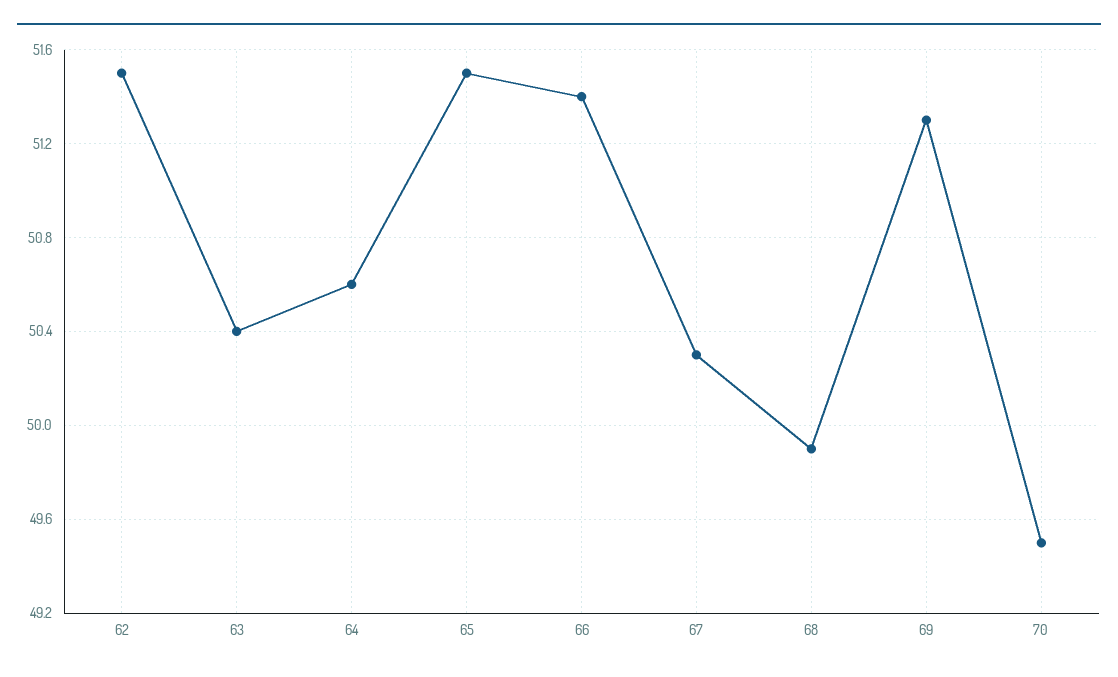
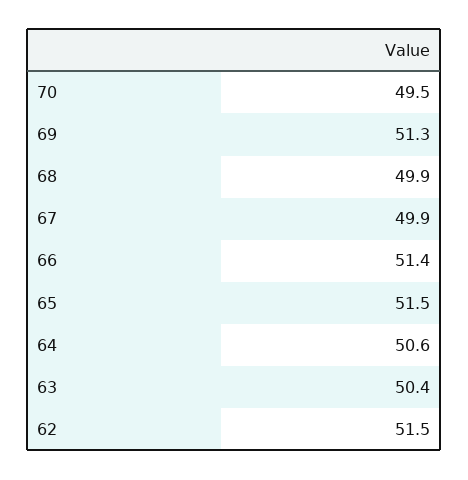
  {
    "62": 51.5,
    "63": 50.4,
    "64": 50.6,
    "65": 51.5,
    "66": 51.4,
-   "67": 50.3,
+   "67": 49.9,
    "68": 49.9,
    "69": 51.3,
    "70": 49.5
  }

